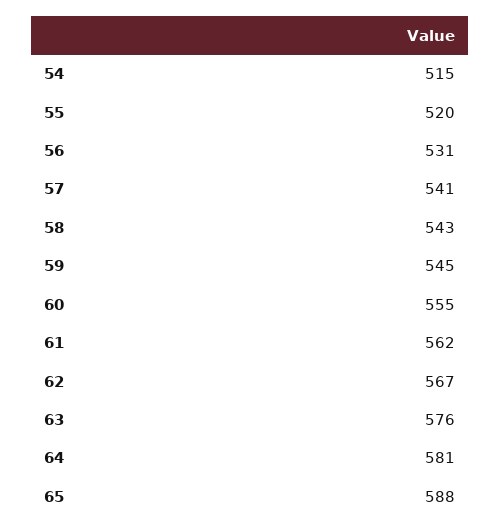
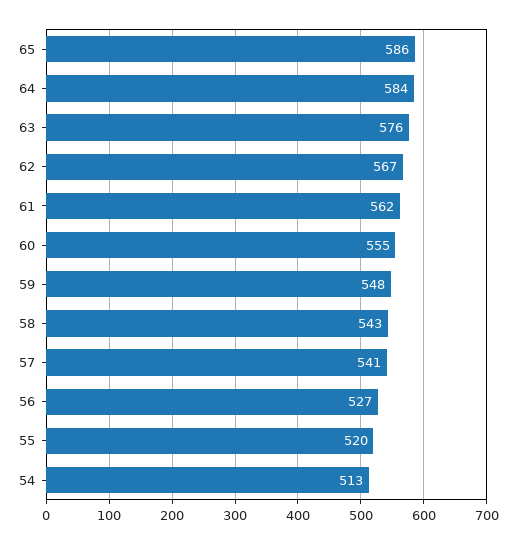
  {
-   "54": 515,
+   "54": 513,
    "55": 520,
-   "56": 531,
+   "56": 527,
    "57": 541,
    "58": 543,
-   "59": 545,
+   "59": 548,
    "60": 555,
    "61": 562,
    "62": 567,
    "63": 576,
-   "64": 581,
+   "64": 584,
-   "65": 588
+   "65": 586
  }

